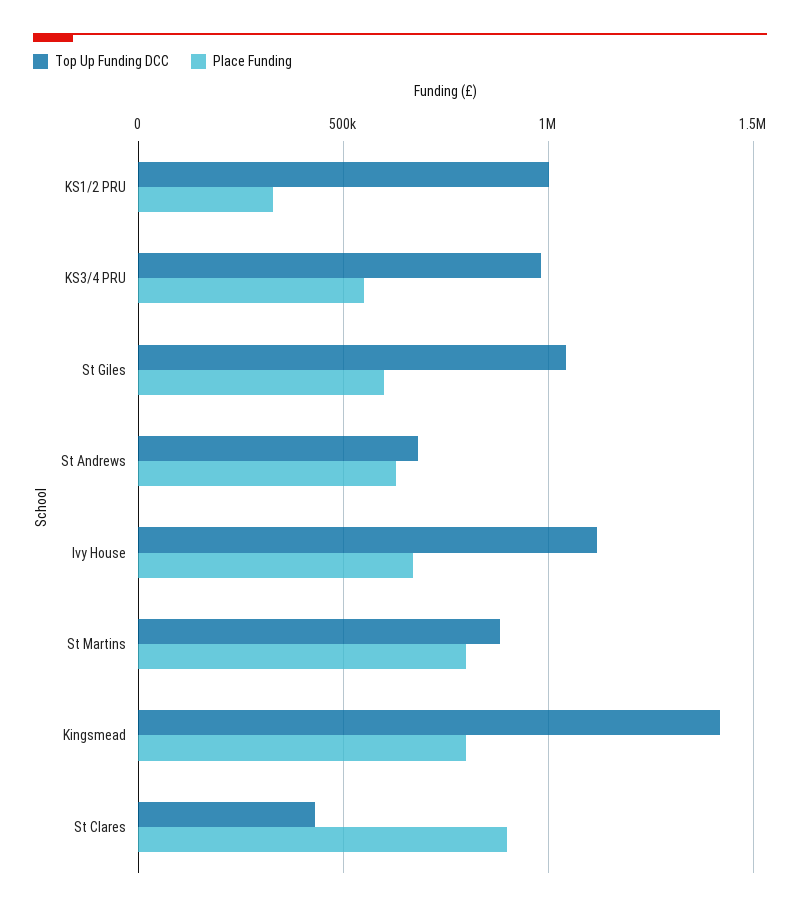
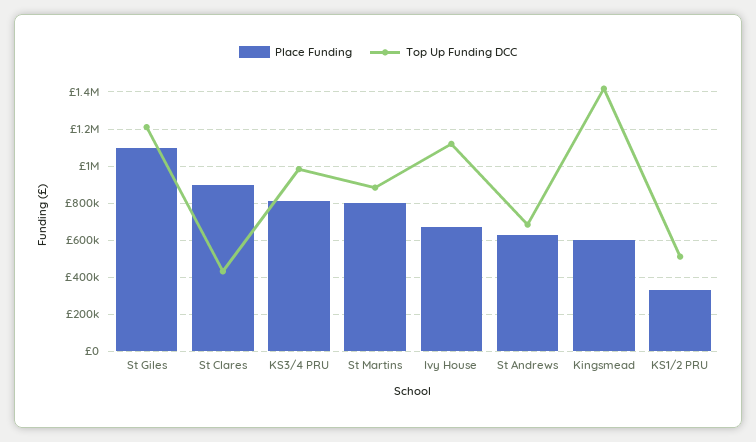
  {
    "Top Up Funding DCC": {
-     "KS1/2 PRU": 1000000,
+     "KS1/2 PRU": 500000,
      "KS3/4 PRU": 1000000,
-     "St Giles": 1050000,
+     "St Giles": 1200000,
      "St Andrews": 700000,
      "Ivy House": 1100000,
      "St Martins": 900000,
      "Kingsmead": 1400000,
      "St Clares": 450000
    },
    "Place Funding": {
      "KS1/2 PRU": 350000,
-     "KS3/4 PRU": 550000,
+     "KS3/4 PRU": 800000,
-     "St Giles": 600000,
+     "St Giles": 1100000,
      "St Andrews": 650000,
      "Ivy House": 650000,
      "St Martins": 800000,
-     "Kingsmead": 800000,
+     "Kingsmead": 600000,
      "St Clares": 900000
    }
  }

